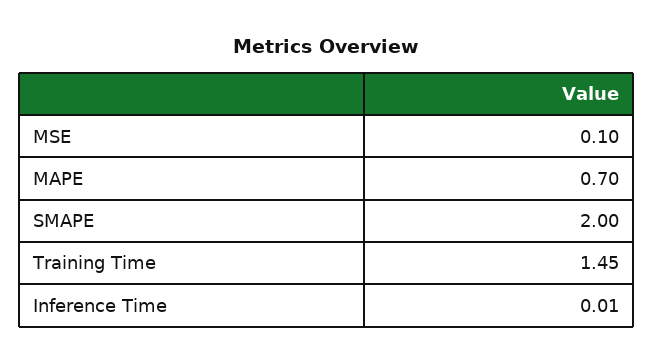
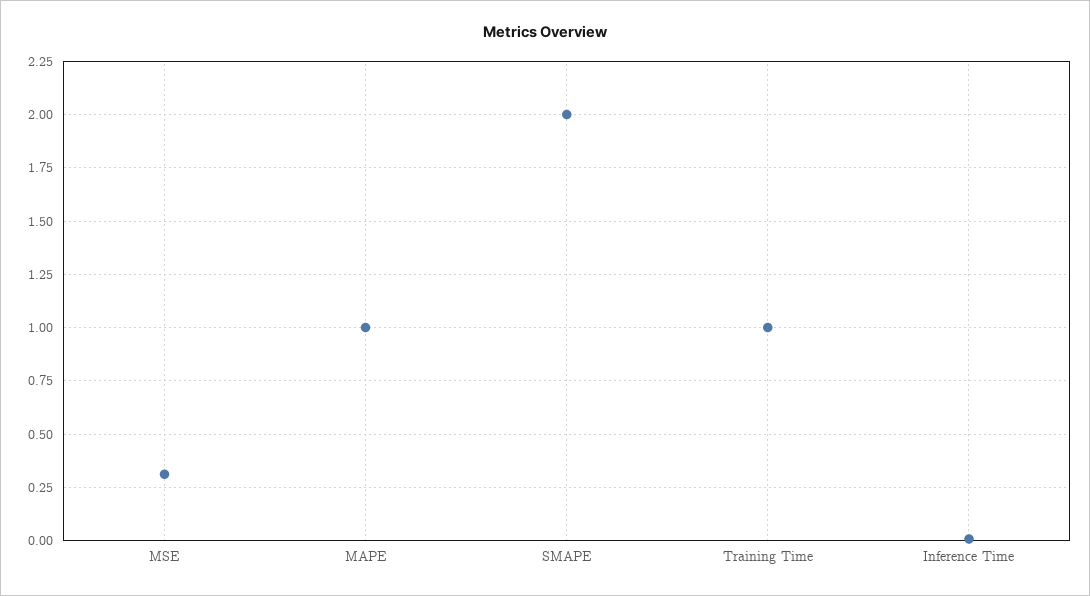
  {
-   "MSE": 0.1,
+   "MSE": 0.3,
-   "MAPE": 0.7,
+   "MAPE": 1,
    "SMAPE": 2,
-   "Training Time": 1.45,
+   "Training Time": 1,
    "Inference Time": 0.01
  }

